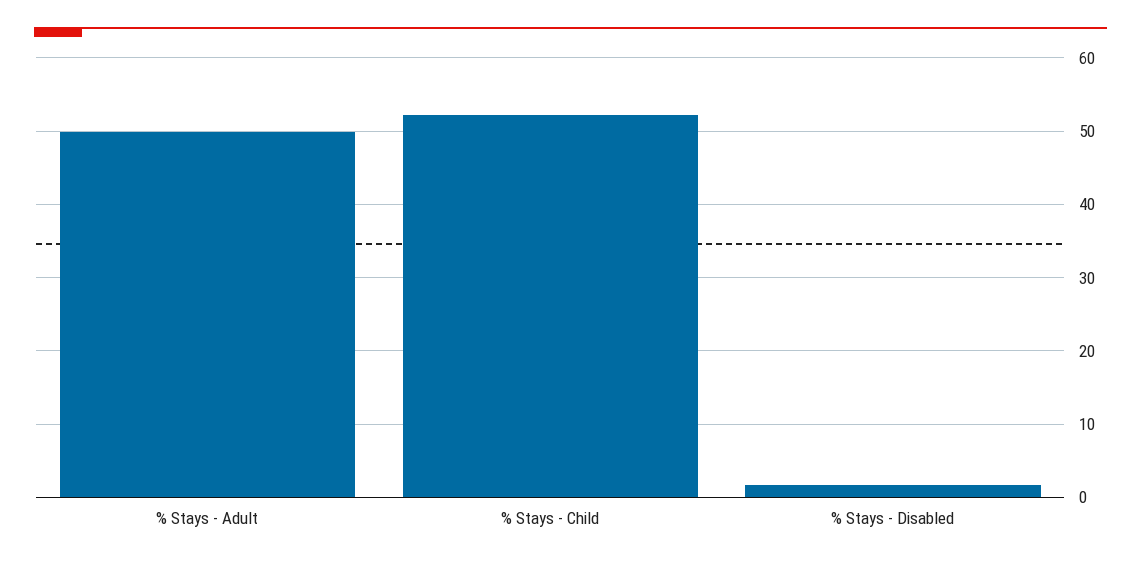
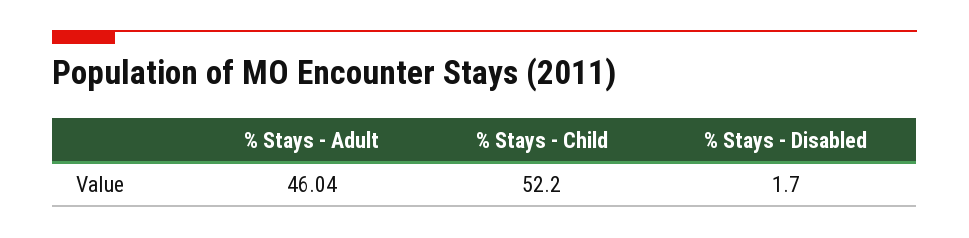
  {
-   "% Stays - Adult": 50,
+   "% Stays - Adult": 46.04,
    "% Stays - Child": 52.2,
    "% Stays - Disabled": 1.7
  }

